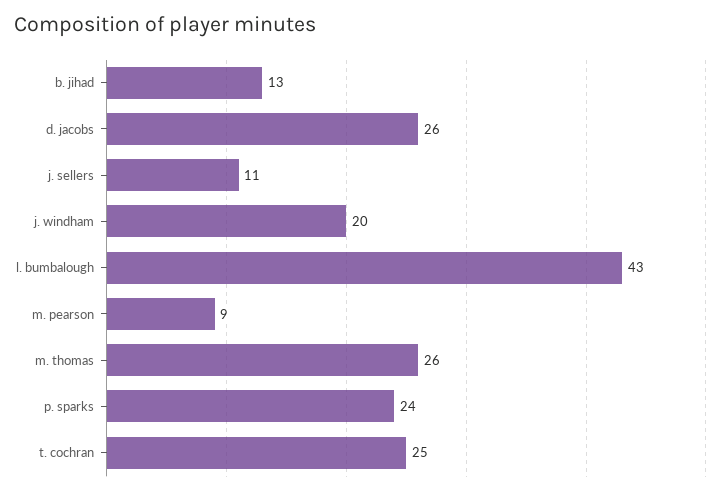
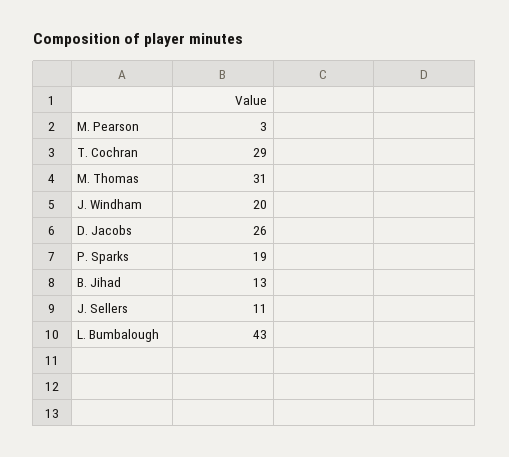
  {
    "b. jihad": 13,
    "d. jacobs": 26,
    "j. sellers": 11,
    "j. windham": 20,
    "l. bumbalough": 43,
-   "m. pearson": 9,
+   "m. pearson": 3,
-   "m. thomas": 26,
+   "m. thomas": 31,
-   "p. sparks": 24,
+   "p. sparks": 19,
-   "t. cochran": 25
+   "t. cochran": 29
  }

